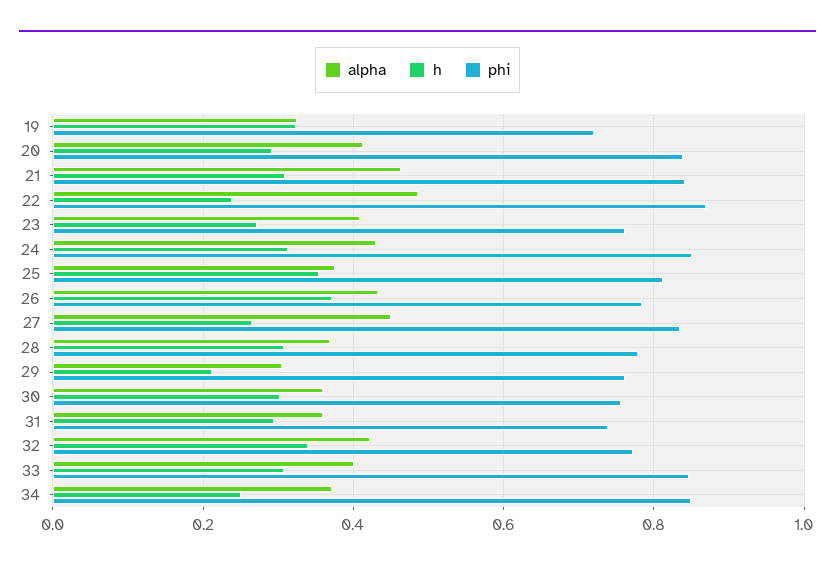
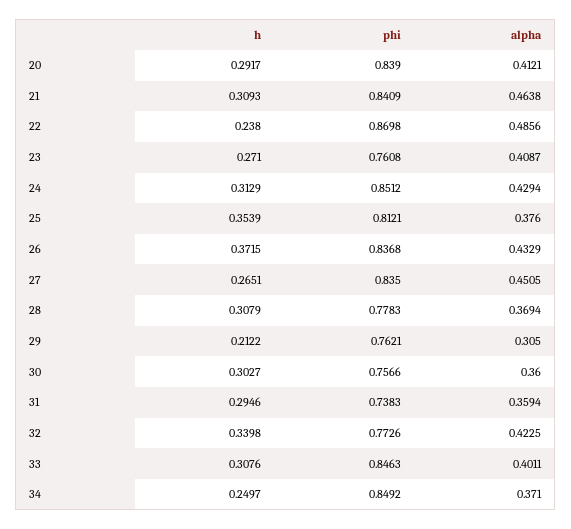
  {
    "alpha": {
-     "19": 0.32,
      "20": 0.4121,
      "21": 0.4638,
      "22": 0.4856,
      "23": 0.4087,
      "24": 0.4294,
      "25": 0.376,
      "26": 0.4329,
      "27": 0.4505,
      "28": 0.3694,
      "29": 0.305,
      "30": 0.36,
      "31": 0.3594,
      "32": 0.4225,
      "33": 0.4011,
      "34": 0.371
    },
    "h": {
-     "19": 0.32,
      "20": 0.2917,
      "21": 0.3093,
      "22": 0.238,
      "23": 0.271,
      "24": 0.3129,
      "25": 0.3539,
      "26": 0.3715,
      "27": 0.2651,
      "28": 0.3079,
      "29": 0.2122,
      "30": 0.3027,
      "31": 0.2946,
      "32": 0.3398,
      "33": 0.3076,
      "34": 0.2497
    },
    "phi": {
-     "19": 0.72,
      "20": 0.839,
      "21": 0.8409,
      "22": 0.8698,
      "23": 0.7608,
      "24": 0.8512,
      "25": 0.8121,
-     "26": 0.78,
+     "26": 0.8368,
      "27": 0.835,
      "28": 0.7783,
      "29": 0.7621,
      "30": 0.7566,
      "31": 0.7383,
      "32": 0.7726,
      "33": 0.8463,
      "34": 0.8492
    }
  }

